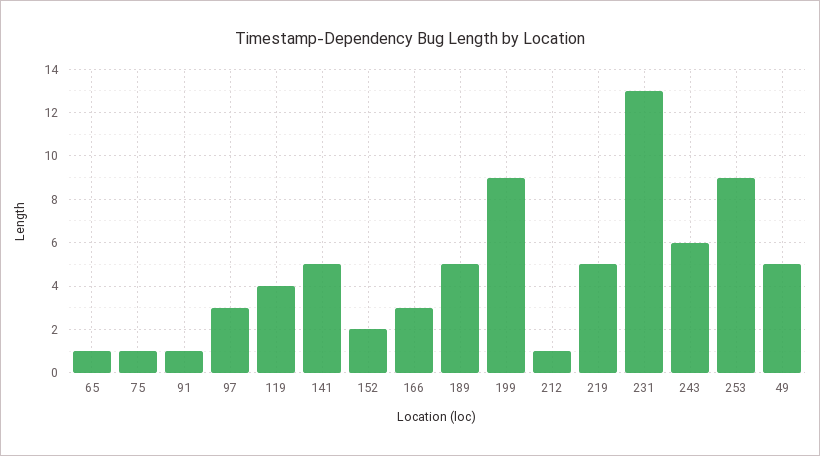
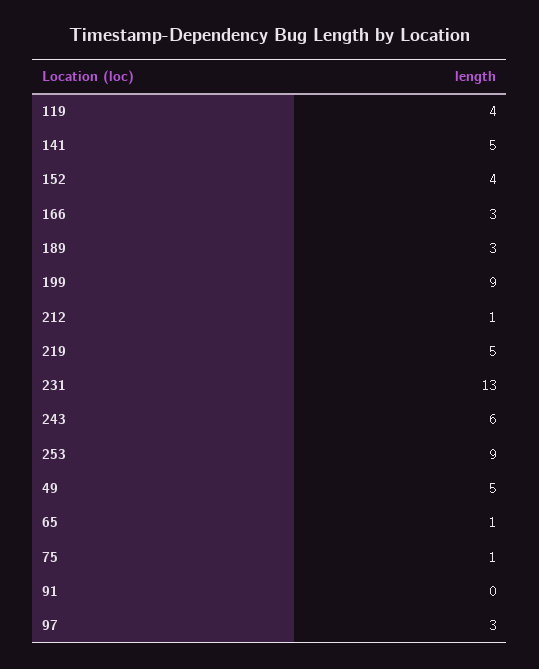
  {
    "65": 1,
    "75": 1,
-   "91": 1,
+   "91": 0,
    "97": 3,
    "119": 4,
    "141": 5,
-   "152": 2,
+   "152": 4,
    "166": 3,
-   "189": 5,
+   "189": 3,
    "199": 9,
    "212": 1,
    "219": 5,
    "231": 13,
    "243": 6,
    "253": 9,
    "49": 5
  }

